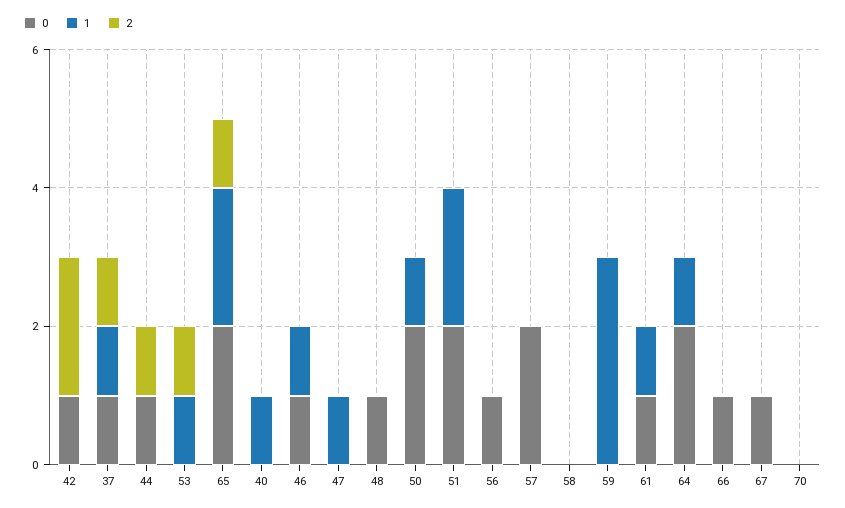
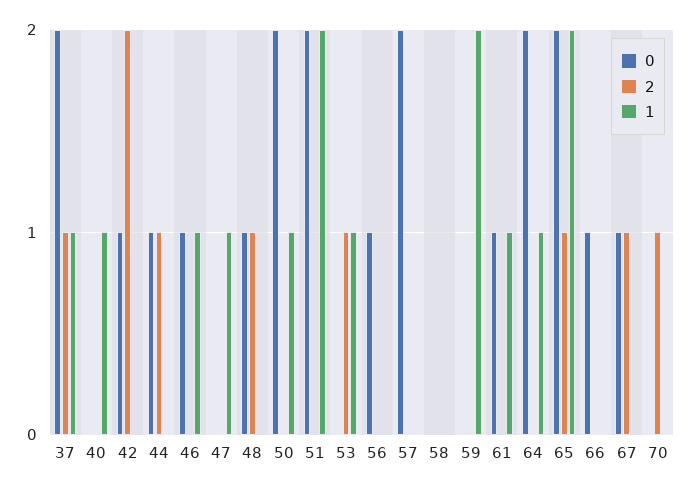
  {
    "0": {
      "42": 1,
-     "37": 1,
+     "37": 2,
      "44": 1,
      "53": 0,
      "65": 2,
      "40": 0,
      "46": 1,
      "47": 0,
      "48": 1,
      "50": 2,
      "51": 2,
      "56": 1,
      "57": 2,
      "58": 0,
      "59": 0,
      "61": 1,
      "64": 2,
      "66": 1,
      "67": 1,
      "70": 0
    },
    "1": {
      "42": 0,
      "37": 1,
      "44": 0,
      "53": 1,
      "65": 2,
      "40": 1,
      "46": 1,
      "47": 1,
      "48": 0,
      "50": 1,
      "51": 2,
      "56": 0,
      "57": 0,
      "58": 0,
-     "59": 3,
+     "59": 2,
      "61": 1,
      "64": 1,
      "66": 0,
      "67": 0,
      "70": 0
    },
    "2": {
      "42": 2,
      "37": 1,
      "44": 1,
      "53": 1,
      "65": 1,
      "40": 0,
      "46": 0,
      "47": 0,
-     "48": 0,
+     "48": 1,
      "50": 0,
      "51": 0,
      "56": 0,
      "57": 0,
      "58": 0,
      "59": 0,
      "61": 0,
      "64": 0,
      "66": 0,
-     "67": 0,
+     "67": 1,
-     "70": 0
+     "70": 1
    }
  }

